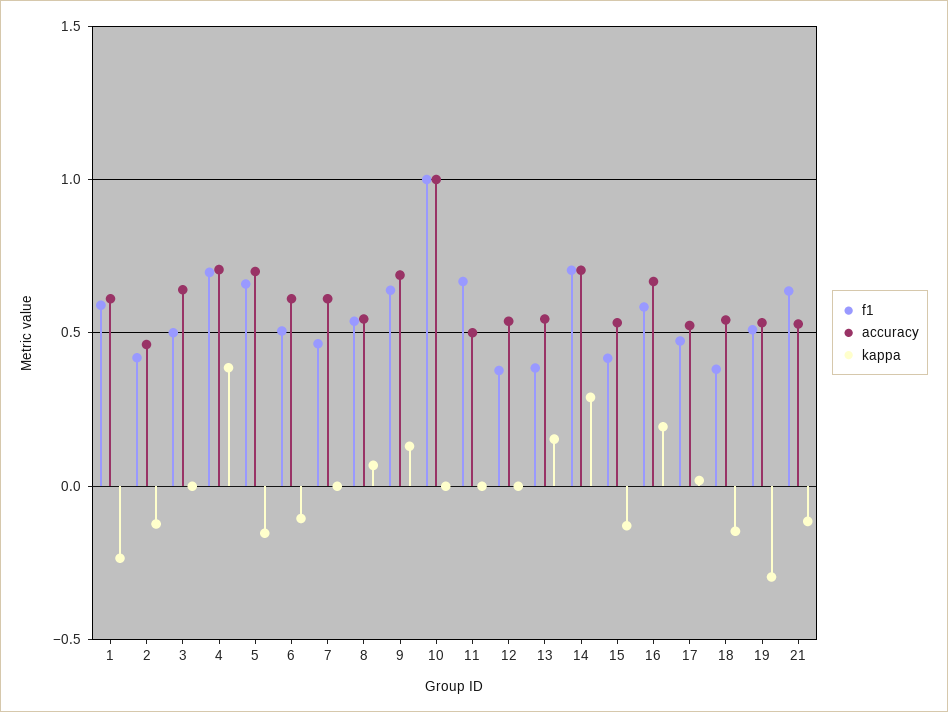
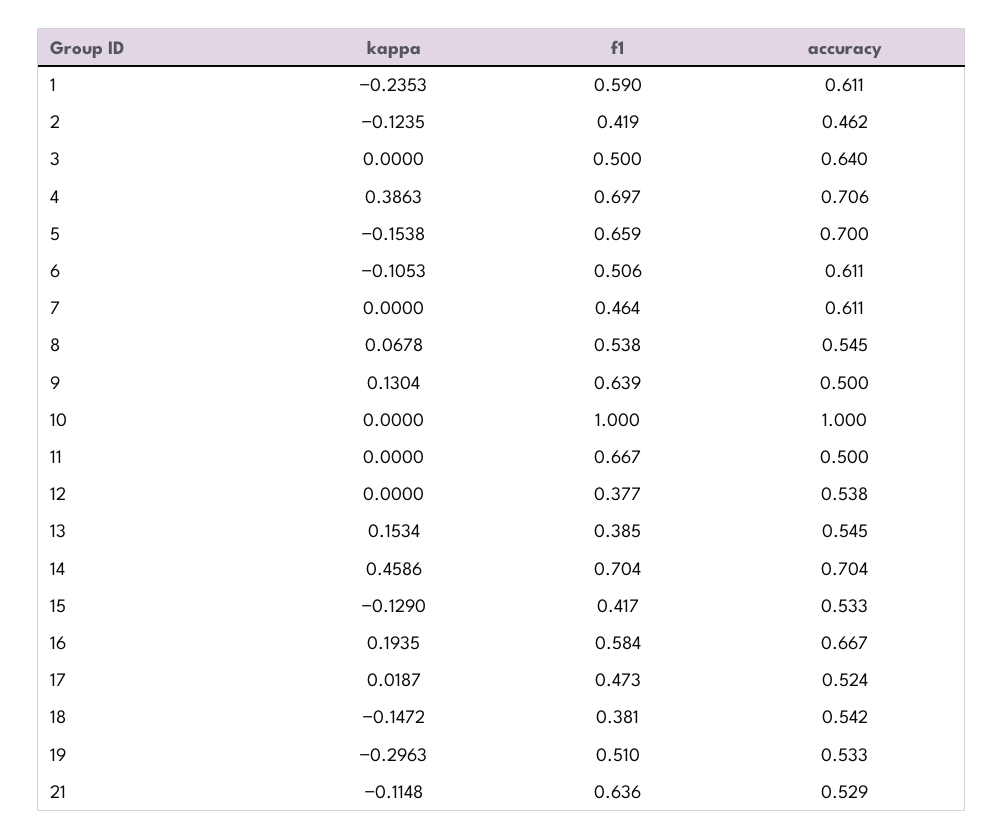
  {
    "f1": {
      "1": 0.59,
      "2": 0.419,
      "3": 0.5,
      "4": 0.697,
      "5": 0.659,
      "6": 0.506,
      "7": 0.464,
      "8": 0.538,
      "9": 0.639,
      "10": 1,
      "11": 0.667,
      "12": 0.377,
      "13": 0.385,
      "14": 0.704,
      "15": 0.417,
      "16": 0.584,
      "17": 0.473,
      "18": 0.381,
      "19": 0.51,
      "21": 0.636
    },
    "accuracy": {
      "1": 0.611,
      "2": 0.462,
      "3": 0.64,
      "4": 0.706,
      "5": 0.7,
      "6": 0.611,
      "7": 0.611,
      "8": 0.545,
-     "9": 0.7,
+     "9": 0.5,
      "10": 1,
      "11": 0.5,
      "12": 0.538,
      "13": 0.545,
      "14": 0.704,
      "15": 0.533,
      "16": 0.667,
      "17": 0.524,
      "18": 0.542,
      "19": 0.533,
      "21": 0.529
    },
    "kappa": {
      "1": -0.2353,
      "2": -0.1235,
      "3": 0,
      "4": 0.3863,
      "5": -0.1538,
      "6": -0.1053,
      "7": 0,
      "8": 0.0678,
      "9": 0.1304,
      "10": 0,
      "11": 0,
      "12": 0,
      "13": 0.1534,
-     "14": 0.3,
+     "14": 0.4586,
      "15": -0.129,
      "16": 0.1935,
      "17": 0.0187,
      "18": -0.1472,
      "19": -0.2963,
      "21": -0.1148
    }
  }

